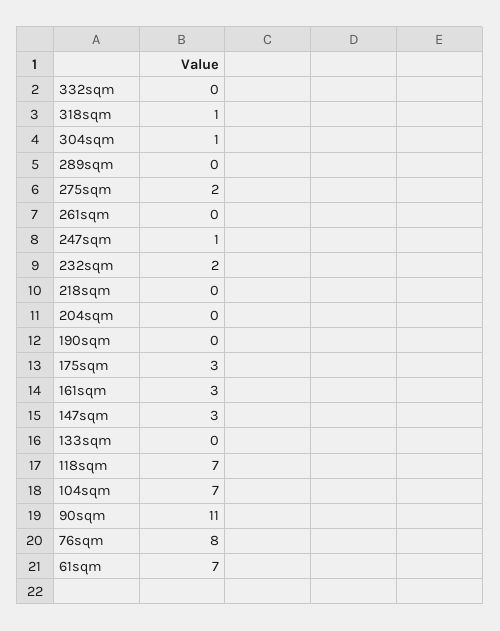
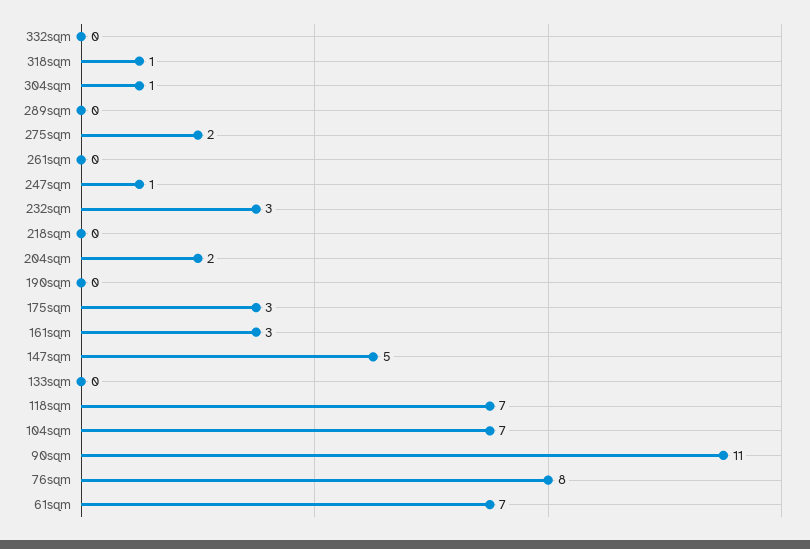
  {
    "332sqm": 0,
    "318sqm": 1,
    "304sqm": 1,
    "289sqm": 0,
    "275sqm": 2,
    "261sqm": 0,
    "247sqm": 1,
-   "232sqm": 2,
+   "232sqm": 3,
    "218sqm": 0,
-   "204sqm": 0,
+   "204sqm": 2,
    "190sqm": 0,
    "175sqm": 3,
    "161sqm": 3,
-   "147sqm": 3,
+   "147sqm": 5,
    "133sqm": 0,
    "118sqm": 7,
    "104sqm": 7,
    "90sqm": 11,
    "76sqm": 8,
    "61sqm": 7
  }

